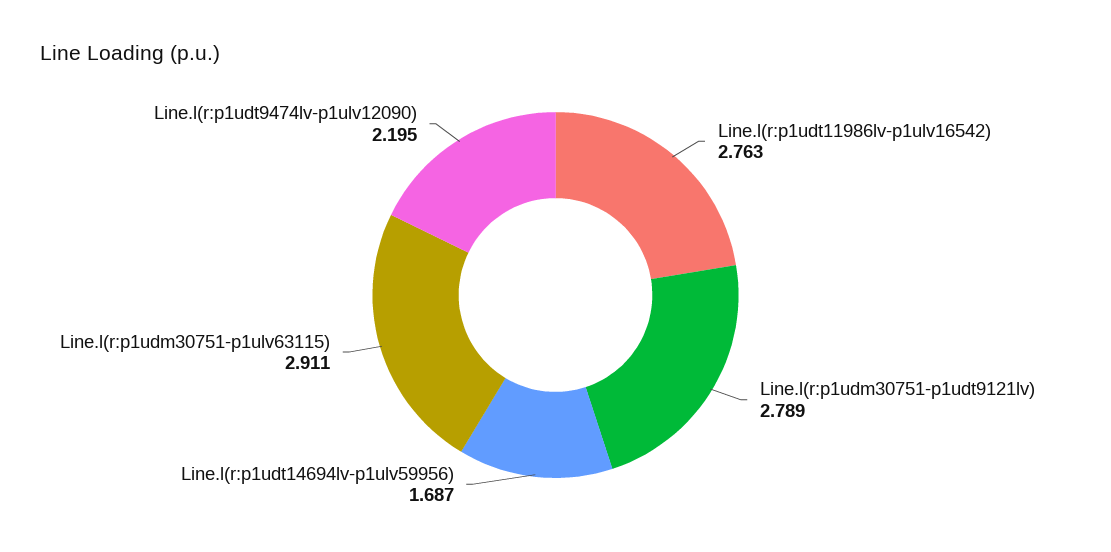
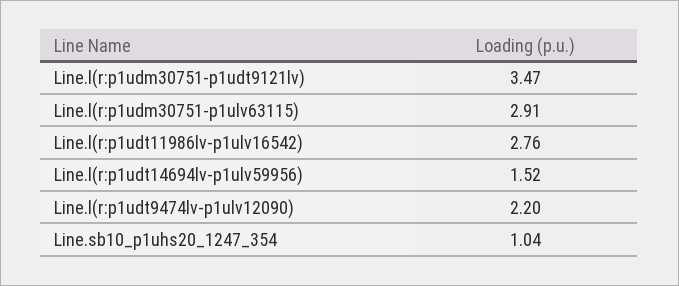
  {
    "Line.l(r:p1udt11986lv-p1ulv16542)": 2.763,
-   "Line.l(r:p1udm30751-p1udt9121lv)": 2.789,
+   "Line.l(r:p1udm30751-p1udt9121lv)": 3.47,
-   "Line.l(r:p1udt14694lv-p1ulv59956)": 1.687,
+   "Line.l(r:p1udt14694lv-p1ulv59956)": 1.52,
    "Line.l(r:p1udm30751-p1ulv63115)": 2.911,
-   "Line.l(r:p1udt9474lv-p1ulv12090)": 2.195
+   "Line.l(r:p1udt9474lv-p1ulv12090)": 2.195,
+   "Line.sb10_p1uhs20_1247_354": 1.04
  }

